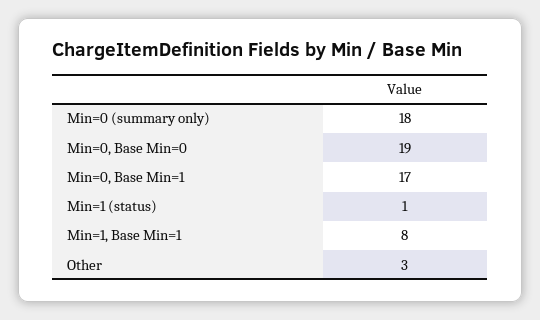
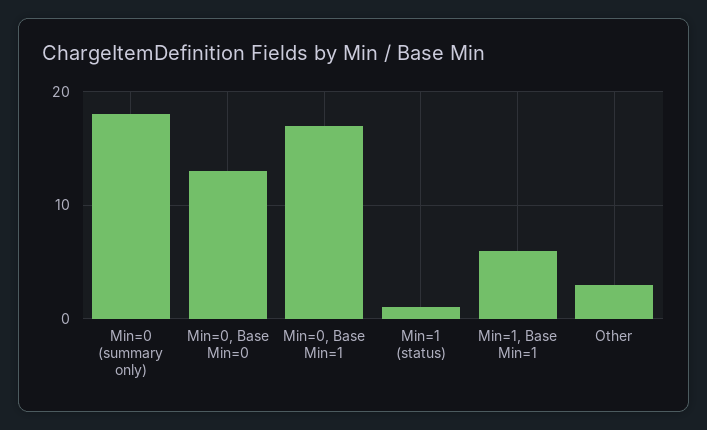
  {
    "Min=0 (summary only)": 18,
-   "Min=0, Base Min=0": 19,
+   "Min=0, Base Min=0": 13,
    "Min=0, Base Min=1": 17,
    "Min=1 (status)": 1,
-   "Min=1, Base Min=1": 8,
+   "Min=1, Base Min=1": 6,
    "Other": 3
  }

